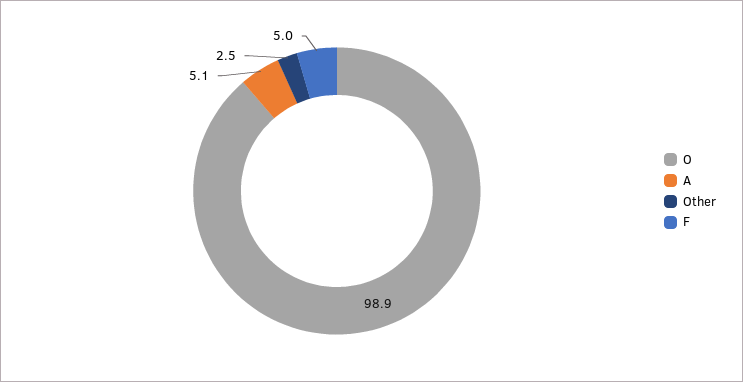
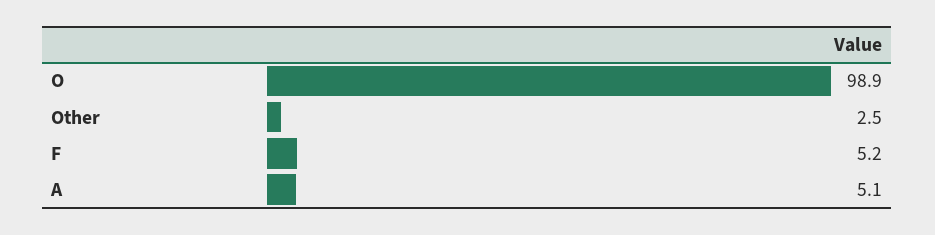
  {
    "O": 98.9,
    "A": 5.1,
    "Other": 2.5,
-   "F": 5
+   "F": 5.2
  }

